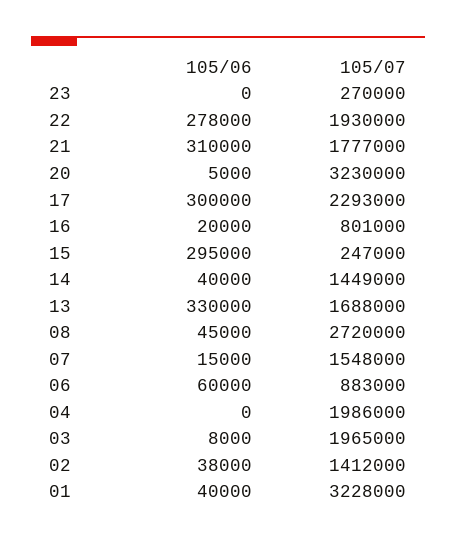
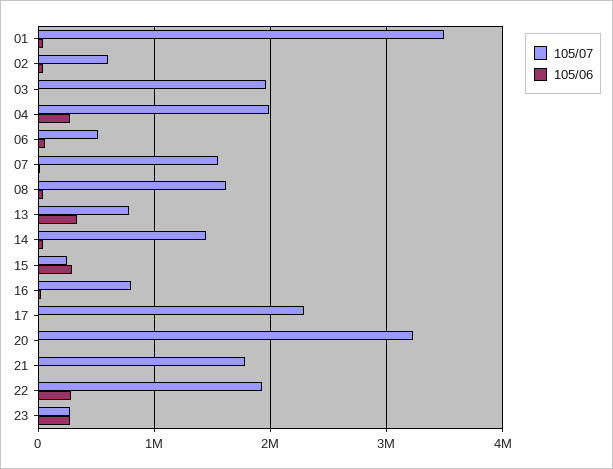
  {
    "105/06": {
-     "23": 0,
+     "23": 300000,
      "22": 278000,
-     "21": 310000,
+     "21": 0,
      "20": 5000,
-     "17": 300000,
+     "17": 0,
      "16": 20000,
      "15": 295000,
      "14": 40000,
      "13": 330000,
      "08": 45000,
      "07": 15000,
      "06": 60000,
-     "04": 0,
+     "04": 300000,
      "03": 8000,
      "02": 38000,
      "01": 40000
    },
    "105/07": {
      "23": 270000,
      "22": 1930000,
      "21": 1777000,
      "20": 3230000,
      "17": 2293000,
      "16": 801000,
      "15": 247000,
      "14": 1449000,
-     "13": 1688000,
+     "13": 800000,
-     "08": 2720000,
+     "08": 1600000,
      "07": 1548000,
-     "06": 883000,
+     "06": 500000,
      "04": 1986000,
      "03": 1965000,
-     "02": 1412000,
+     "02": 600000,
-     "01": 3228000
+     "01": 3500000
    }
  }

